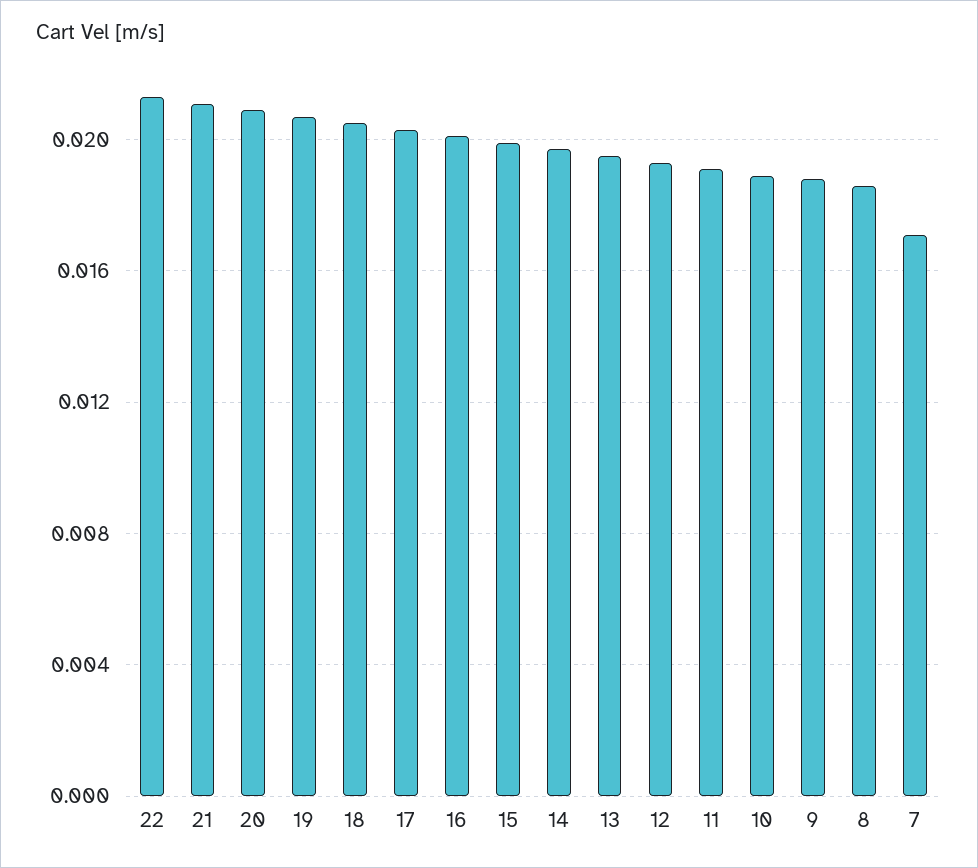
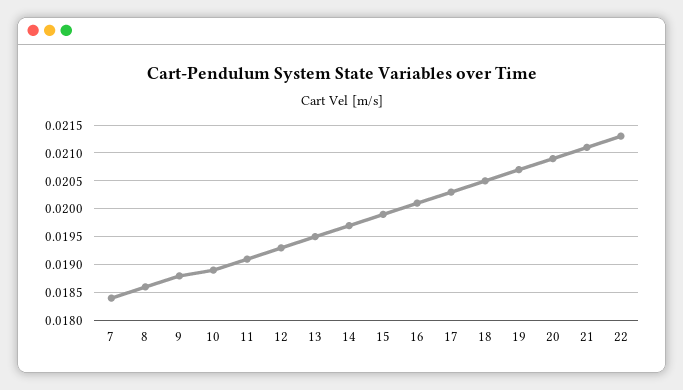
  {
    "22": 0.0215,
    "21": 0.021,
    "20": 0.021,
    "19": 0.0205,
    "18": 0.0205,
    "17": 0.0205,
    "16": 0.02,
    "15": 0.02,
    "14": 0.0195,
    "13": 0.0195,
    "12": 0.0195,
    "11": 0.019,
    "10": 0.019,
    "9": 0.019,
    "8": 0.0185,
-   "7": 0.017
+   "7": 0.0185
  }

